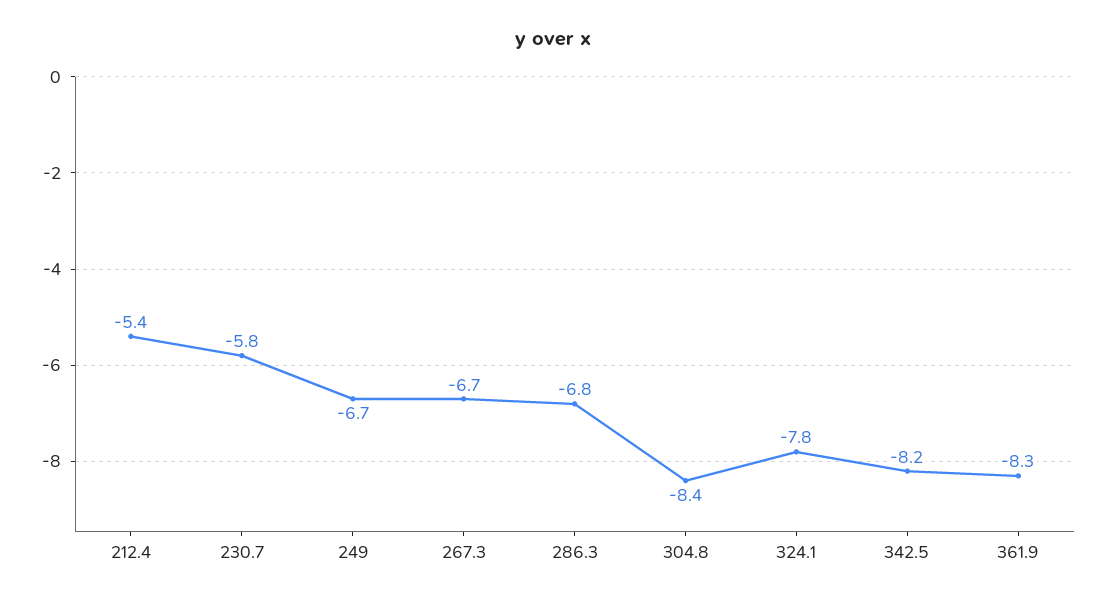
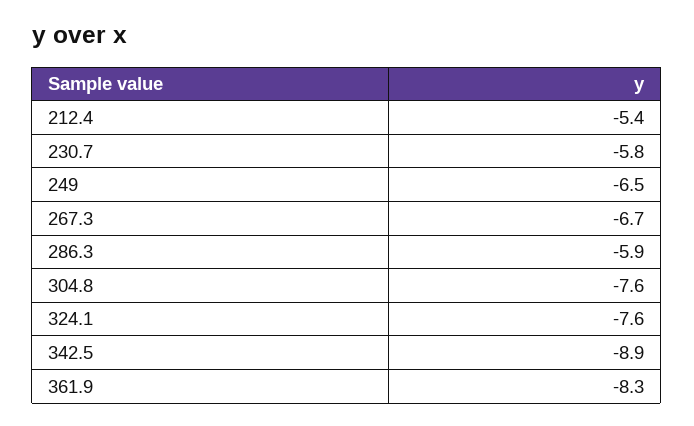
  {
    "212.4": -5.4,
    "230.7": -5.8,
-   "249": -6.7,
+   "249": -6.5,
    "267.3": -6.7,
-   "286.3": -6.8,
+   "286.3": -5.9,
-   "304.8": -8.4,
+   "304.8": -7.6,
-   "324.1": -7.8,
+   "324.1": -7.6,
-   "342.5": -8.2,
+   "342.5": -8.9,
    "361.9": -8.3
  }

